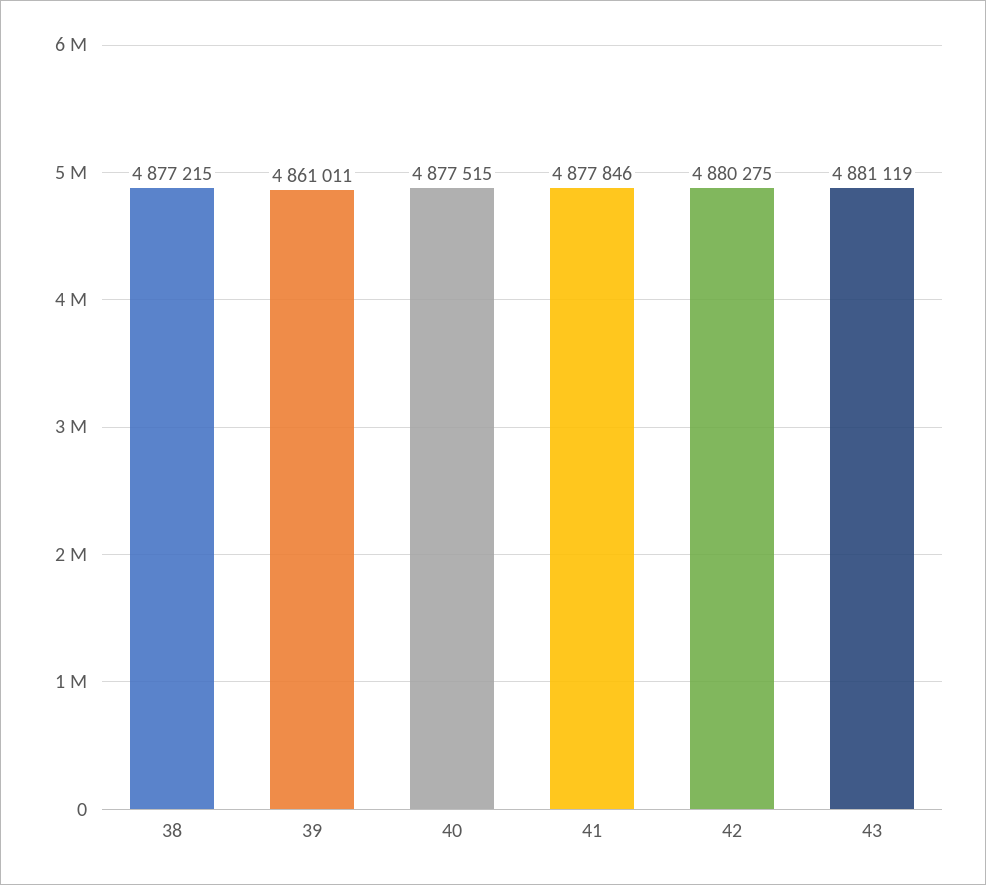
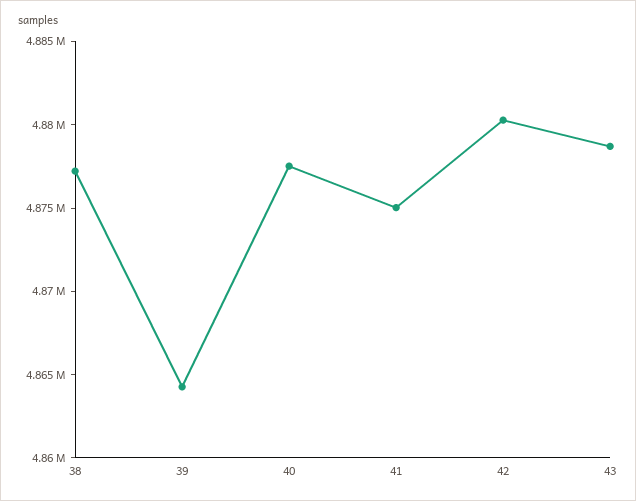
  {
    "38": 4877215,
-   "39": 4861011,
+   "39": 4864000,
    "40": 4877515,
-   "41": 4877846,
+   "41": 4875000,
    "42": 4880275,
-   "43": 4881119
+   "43": 4879000
  }

